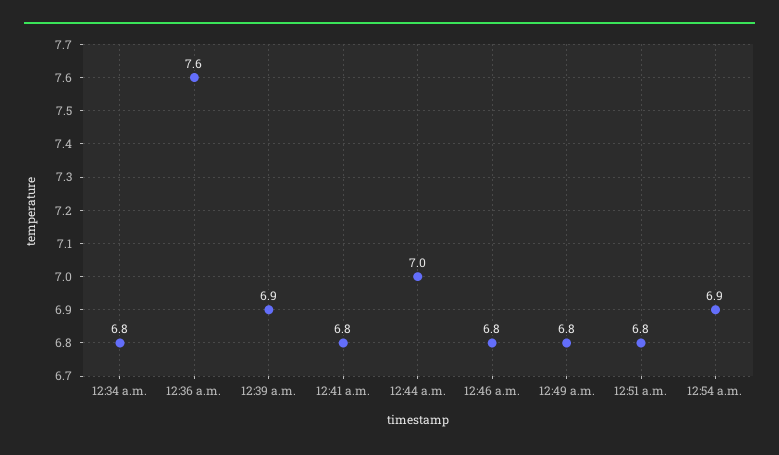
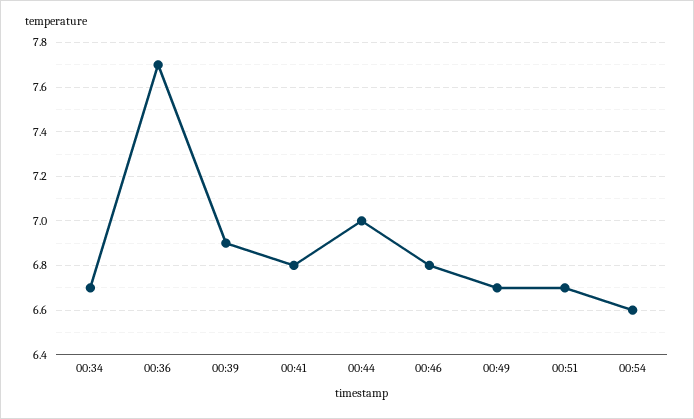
  {
-   "12:34 a.m.": 6.8,
+   "12:34 a.m.": 6.7,
-   "12:36 a.m.": 7.6,
+   "12:36 a.m.": 7.7,
    "12:39 a.m.": 6.9,
    "12:41 a.m.": 6.8,
    "12:44 a.m.": 7,
    "12:46 a.m.": 6.8,
-   "12:49 a.m.": 6.8,
+   "12:49 a.m.": 6.7,
-   "12:51 a.m.": 6.8,
+   "12:51 a.m.": 6.7,
-   "12:54 a.m.": 6.9
+   "12:54 a.m.": 6.6
  }

